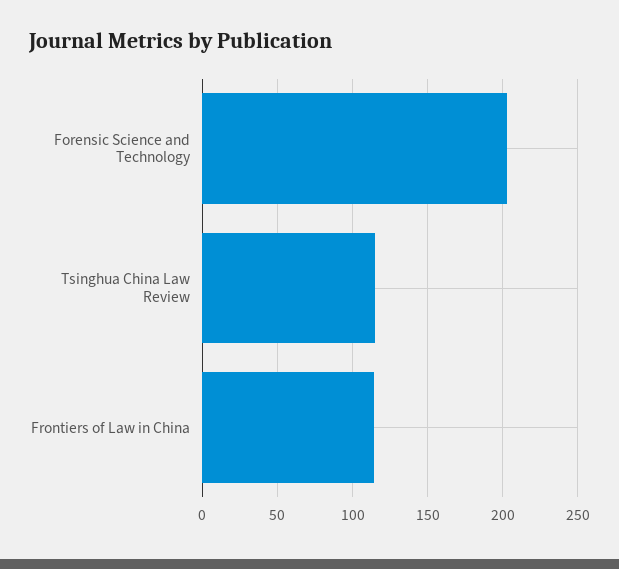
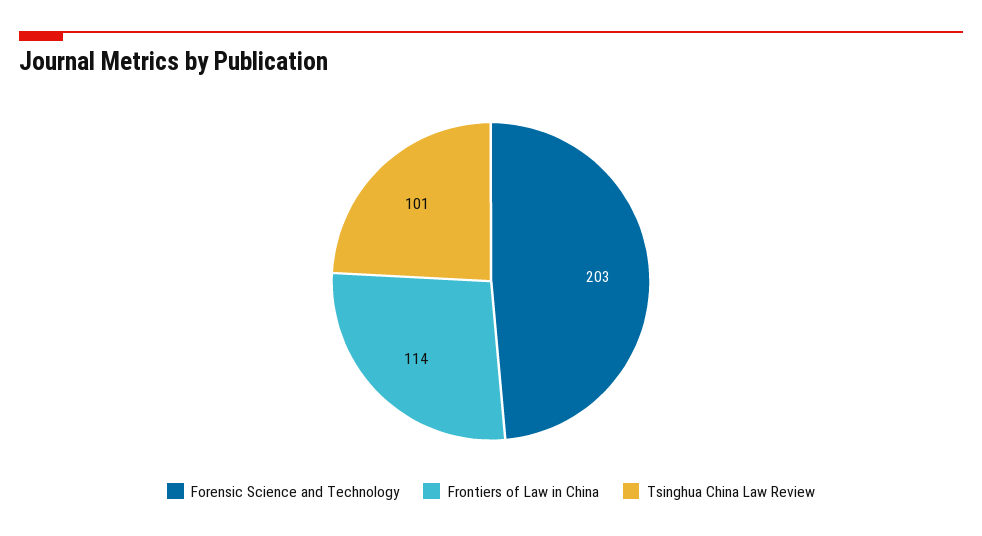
  {
    "Forensic Science and Technology": 203,
-   "Tsinghua China Law Review": 115,
+   "Tsinghua China Law Review": 101,
    "Frontiers of Law in China": 114
  }

